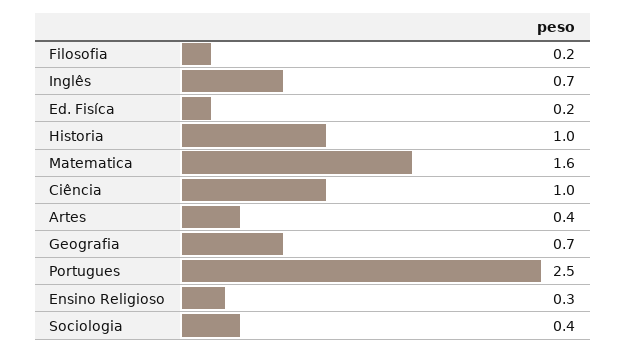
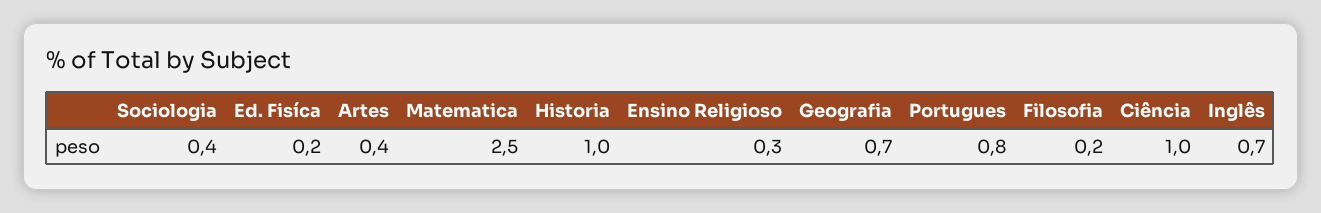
  {
    "Filosofia": 0.2,
    "Inglês": 0.7,
    "Ed. Fisíca": 0.2,
    "Historia": 1,
-   "Matematica": 1.6,
+   "Matematica": 2.5,
    "Ciência": 1,
    "Artes": 0.4,
    "Geografia": 0.7,
-   "Portugues": 2.5,
+   "Portugues": 0.8,
    "Ensino Religioso": 0.3,
    "Sociologia": 0.4
  }

